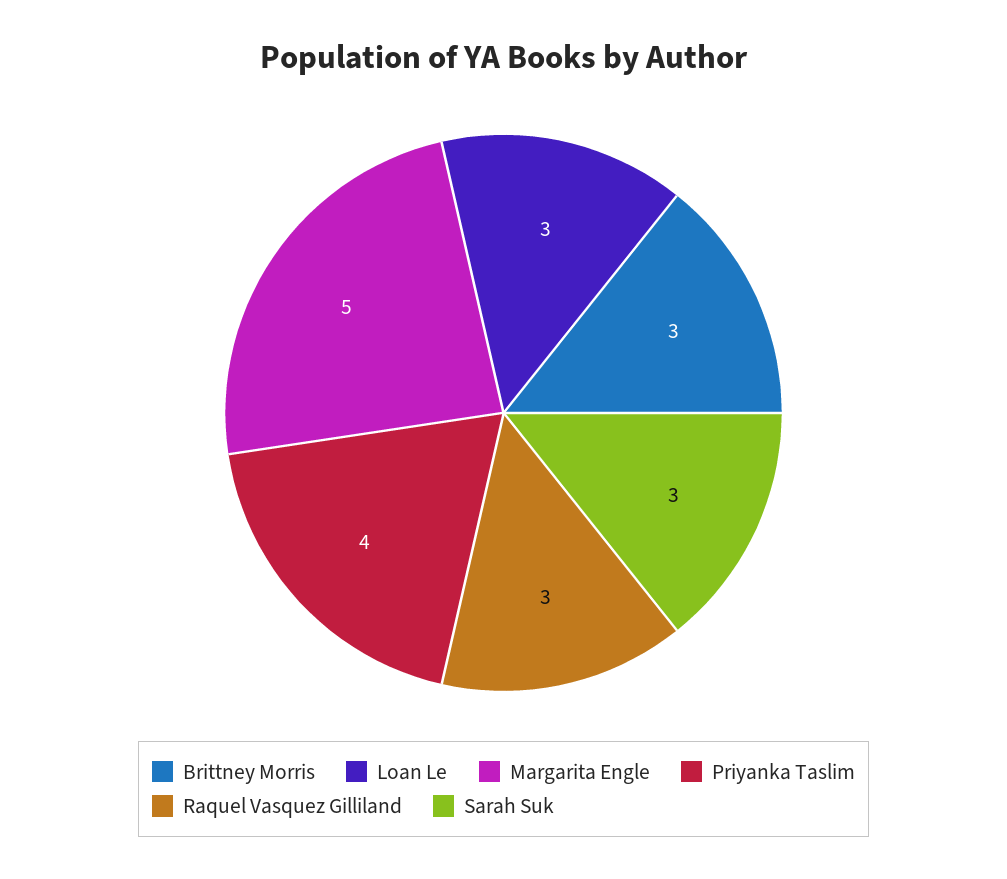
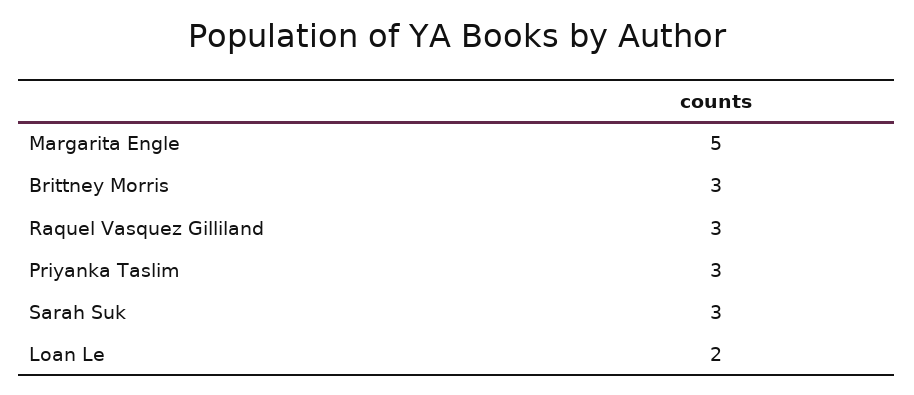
  {
    "Brittney Morris": 3,
-   "Loan Le": 3,
+   "Loan Le": 2,
    "Margarita Engle": 5,
-   "Priyanka Taslim": 4,
+   "Priyanka Taslim": 3,
    "Raquel Vasquez Gilliland": 3,
    "Sarah Suk": 3
  }

